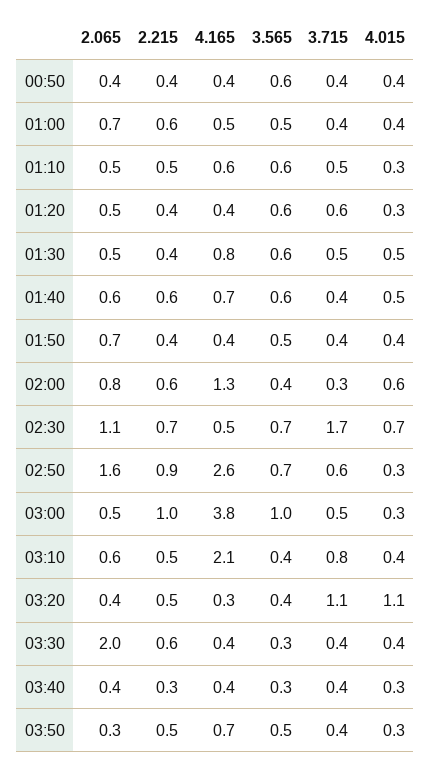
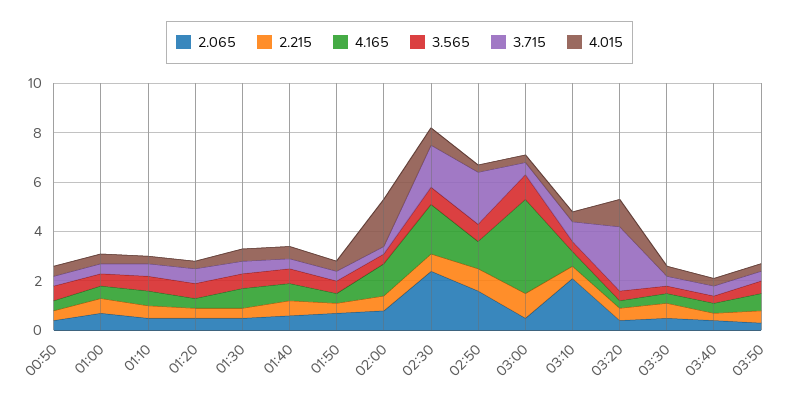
  {
    "2.065": {
      "00:50": 0.4,
      "01:00": 0.7,
      "01:10": 0.5,
      "01:20": 0.5,
      "01:30": 0.5,
      "01:40": 0.6,
      "01:50": 0.7,
      "02:00": 0.8,
-     "02:30": 1.1,
+     "02:30": 2.5,
      "02:50": 1.6,
      "03:00": 0.5,
-     "03:10": 0.6,
+     "03:10": 2,
      "03:20": 0.4,
-     "03:30": 2,
+     "03:30": 0.5,
      "03:40": 0.4,
      "03:50": 0.3
    },
    "2.215": {
      "00:50": 0.4,
      "01:00": 0.6,
      "01:10": 0.5,
      "01:20": 0.4,
      "01:30": 0.4,
      "01:40": 0.6,
      "01:50": 0.4,
      "02:00": 0.6,
      "02:30": 0.7,
      "02:50": 0.9,
      "03:00": 1,
      "03:10": 0.5,
      "03:20": 0.5,
      "03:30": 0.6,
      "03:40": 0.3,
      "03:50": 0.5
    },
    "4.165": {
      "00:50": 0.4,
      "01:00": 0.5,
      "01:10": 0.6,
      "01:20": 0.4,
      "01:30": 0.8,
      "01:40": 0.7,
      "01:50": 0.4,
      "02:00": 1.3,
-     "02:30": 0.5,
+     "02:30": 2,
-     "02:50": 2.6,
+     "02:50": 1,
      "03:00": 3.8,
-     "03:10": 2.1,
+     "03:10": 0.5,
      "03:20": 0.3,
      "03:30": 0.4,
      "03:40": 0.4,
      "03:50": 0.7
    },
    "3.565": {
      "00:50": 0.6,
      "01:00": 0.5,
      "01:10": 0.6,
      "01:20": 0.6,
      "01:30": 0.6,
      "01:40": 0.6,
      "01:50": 0.5,
      "02:00": 0.4,
      "02:30": 0.7,
      "02:50": 0.7,
      "03:00": 1,
      "03:10": 0.4,
      "03:20": 0.4,
      "03:30": 0.3,
      "03:40": 0.3,
      "03:50": 0.5
    },
    "3.715": {
      "00:50": 0.4,
      "01:00": 0.4,
      "01:10": 0.5,
      "01:20": 0.6,
      "01:30": 0.5,
      "01:40": 0.4,
      "01:50": 0.4,
      "02:00": 0.3,
      "02:30": 1.7,
-     "02:50": 0.6,
+     "02:50": 2,
      "03:00": 0.5,
      "03:10": 0.8,
-     "03:20": 1.1,
+     "03:20": 2.5,
      "03:30": 0.4,
      "03:40": 0.4,
      "03:50": 0.4
    },
    "4.015": {
      "00:50": 0.4,
      "01:00": 0.4,
      "01:10": 0.3,
      "01:20": 0.3,
      "01:30": 0.5,
      "01:40": 0.5,
      "01:50": 0.4,
-     "02:00": 0.6,
+     "02:00": 2,
      "02:30": 0.7,
      "02:50": 0.3,
      "03:00": 0.3,
      "03:10": 0.4,
      "03:20": 1.1,
      "03:30": 0.4,
      "03:40": 0.3,
      "03:50": 0.3
    }
  }

